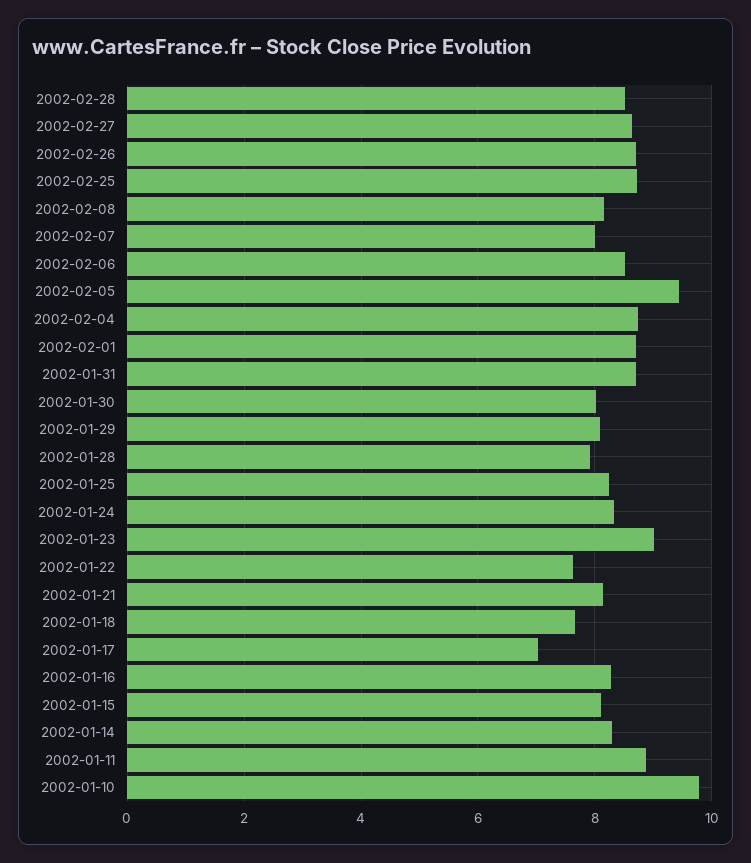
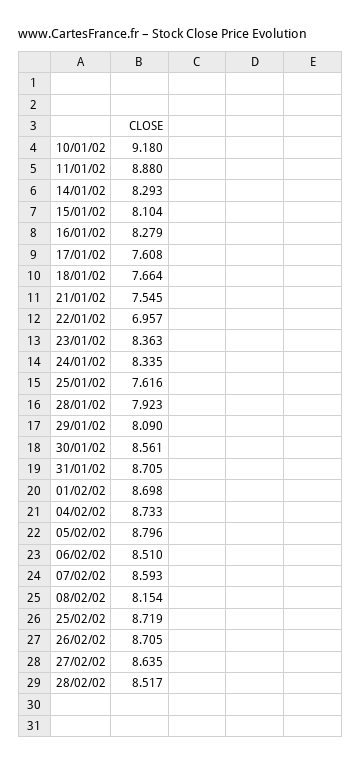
  {
    "2002-02-28": 8.517,
    "2002-02-27": 8.635,
    "2002-02-26": 8.705,
    "2002-02-25": 8.719,
    "2002-02-08": 8.154,
-   "2002-02-07": 8,
+   "2002-02-07": 8.593,
    "2002-02-06": 8.51,
-   "2002-02-05": 9.4,
+   "2002-02-05": 8.796,
    "2002-02-04": 8.733,
    "2002-02-01": 8.698,
    "2002-01-31": 8.705,
-   "2002-01-30": 8,
+   "2002-01-30": 8.561,
    "2002-01-29": 8.09,
    "2002-01-28": 7.923,
-   "2002-01-25": 8.2,
+   "2002-01-25": 7.616,
    "2002-01-24": 8.335,
-   "2002-01-23": 9,
+   "2002-01-23": 8.363,
-   "2002-01-22": 7.6,
+   "2002-01-22": 6.957,
-   "2002-01-21": 8.2,
+   "2002-01-21": 7.545,
    "2002-01-18": 7.664,
-   "2002-01-17": 7,
+   "2002-01-17": 7.608,
    "2002-01-16": 8.279,
    "2002-01-15": 8.104,
    "2002-01-14": 8.293,
    "2002-01-11": 8.88,
-   "2002-01-10": 9.8
+   "2002-01-10": 9.18
  }

